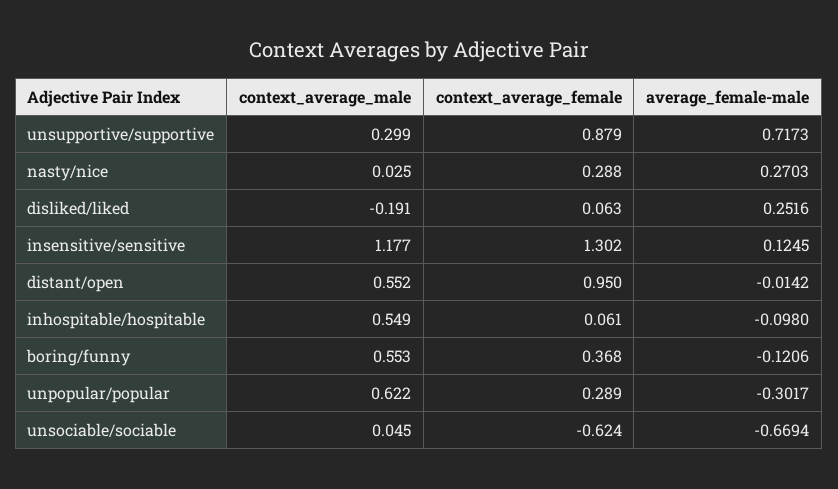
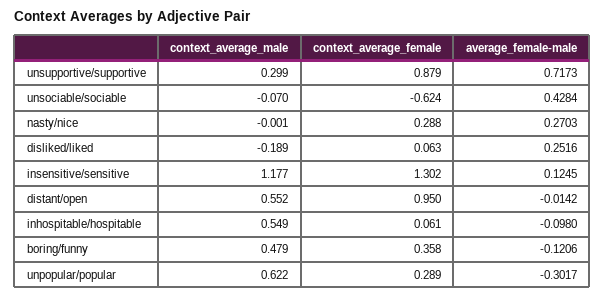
  {
    "context_average_male": {
      "unsupportive/supportive": 0.299,
-     "nasty/nice": 0.025,
+     "nasty/nice": -0.001,
-     "disliked/liked": -0.191,
+     "disliked/liked": -0.189,
      "insensitive/sensitive": 1.177,
      "distant/open": 0.552,
      "inhospitable/hospitable": 0.549,
-     "boring/funny": 0.553,
+     "boring/funny": 0.479,
      "unpopular/popular": 0.622,
-     "unsociable/sociable": 0.045
+     "unsociable/sociable": -0.07
    },
    "context_average_female": {
      "unsupportive/supportive": 0.879,
      "nasty/nice": 0.288,
      "disliked/liked": 0.063,
      "insensitive/sensitive": 1.302,
      "distant/open": 0.95,
      "inhospitable/hospitable": 0.061,
-     "boring/funny": 0.368,
+     "boring/funny": 0.358,
      "unpopular/popular": 0.289,
      "unsociable/sociable": -0.624
    },
    "average_female-male": {
      "unsupportive/supportive": 0.7173,
      "nasty/nice": 0.2703,
      "disliked/liked": 0.2516,
      "insensitive/sensitive": 0.1245,
      "distant/open": -0.0142,
      "inhospitable/hospitable": -0.098,
      "boring/funny": -0.1206,
      "unpopular/popular": -0.3017,
-     "unsociable/sociable": -0.6694
+     "unsociable/sociable": 0.4284
    }
  }

